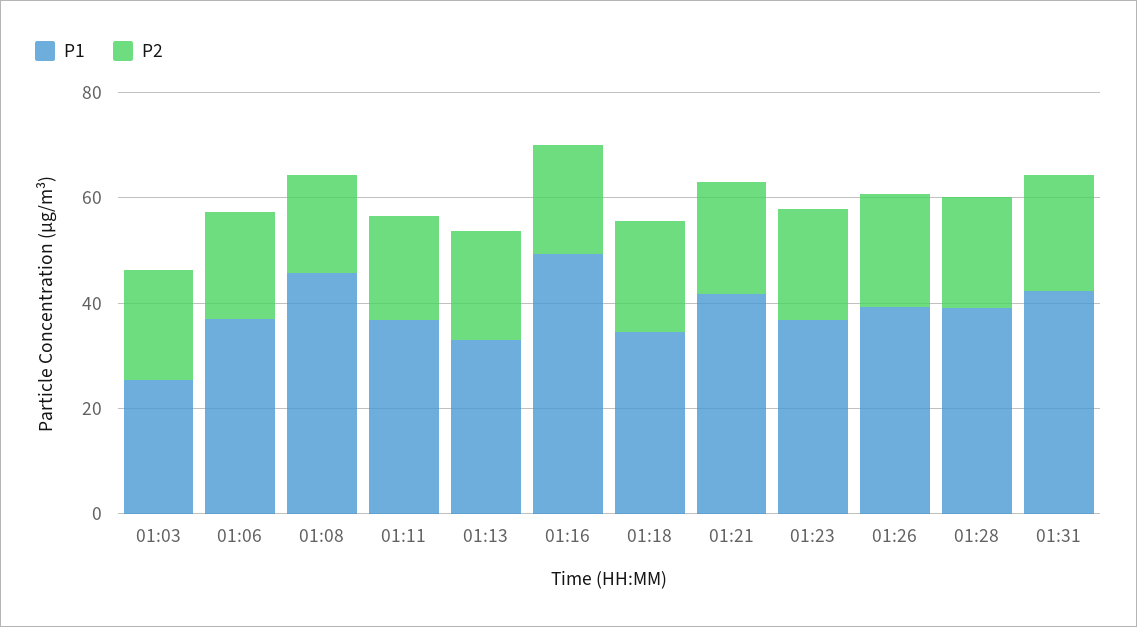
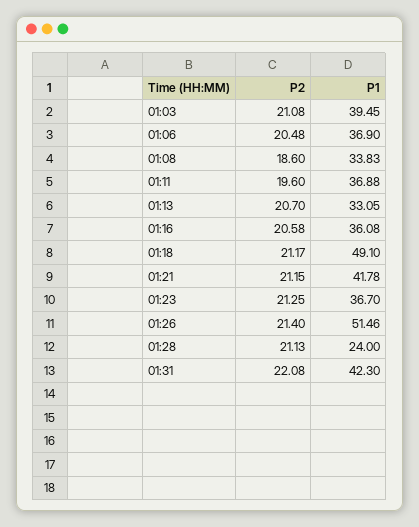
  {
    "P1": {
-     "01:03": 25,
+     "01:03": 39.45,
      "01:06": 36.9,
-     "01:08": 45,
+     "01:08": 33.83,
      "01:11": 36.88,
      "01:13": 33.05,
-     "01:16": 50,
+     "01:16": 36.08,
-     "01:18": 35,
+     "01:18": 49.1,
      "01:21": 41.78,
      "01:23": 36.7,
-     "01:26": 40,
+     "01:26": 51.46,
-     "01:28": 40,
+     "01:28": 24,
      "01:31": 42.3
    },
    "P2": {
      "01:03": 21.08,
      "01:06": 20.48,
      "01:08": 18.6,
      "01:11": 19.6,
      "01:13": 20.7,
      "01:16": 20.58,
      "01:18": 21.17,
      "01:21": 21.15,
      "01:23": 21.25,
      "01:26": 21.4,
      "01:28": 21.13,
      "01:31": 22.08
    }
  }

